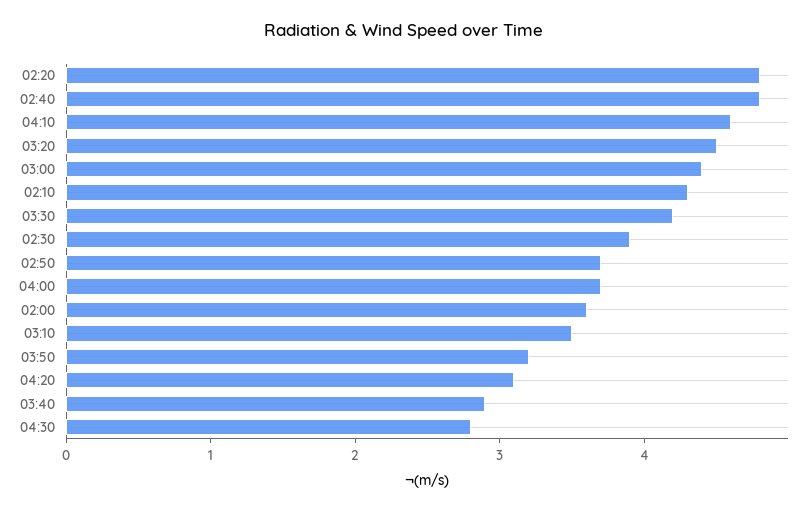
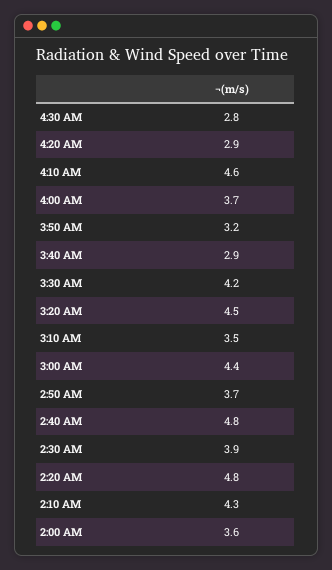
  {
    "02:20": 4.8,
    "02:40": 4.8,
    "04:10": 4.6,
    "03:20": 4.5,
    "03:00": 4.4,
    "02:10": 4.3,
    "03:30": 4.2,
    "02:30": 3.9,
    "02:50": 3.7,
    "04:00": 3.7,
    "02:00": 3.6,
    "03:10": 3.5,
    "03:50": 3.2,
-   "04:20": 3.1,
+   "04:20": 2.9,
    "03:40": 2.9,
    "04:30": 2.8
  }

